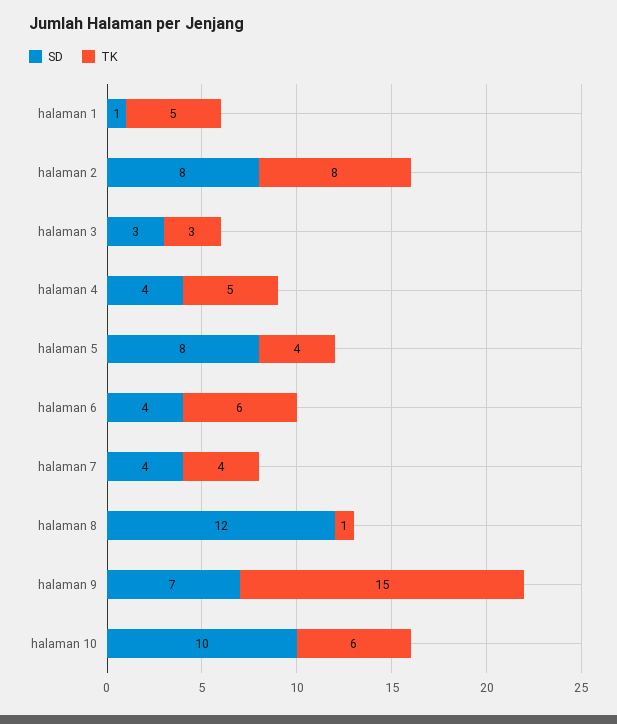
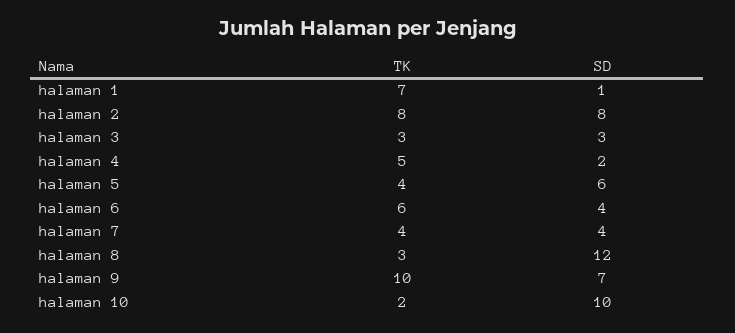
  {
    "SD": {
      "halaman 1": 1,
      "halaman 2": 8,
      "halaman 3": 3,
-     "halaman 4": 4,
+     "halaman 4": 2,
-     "halaman 5": 8,
+     "halaman 5": 6,
      "halaman 6": 4,
      "halaman 7": 4,
      "halaman 8": 12,
      "halaman 9": 7,
      "halaman 10": 10
    },
    "TK": {
-     "halaman 1": 5,
+     "halaman 1": 7,
      "halaman 2": 8,
      "halaman 3": 3,
      "halaman 4": 5,
      "halaman 5": 4,
      "halaman 6": 6,
      "halaman 7": 4,
-     "halaman 8": 1,
+     "halaman 8": 3,
-     "halaman 9": 15,
+     "halaman 9": 10,
-     "halaman 10": 6
+     "halaman 10": 2
    }
  }

